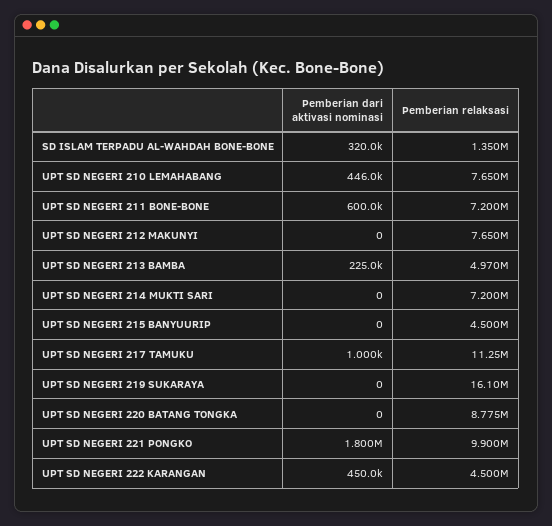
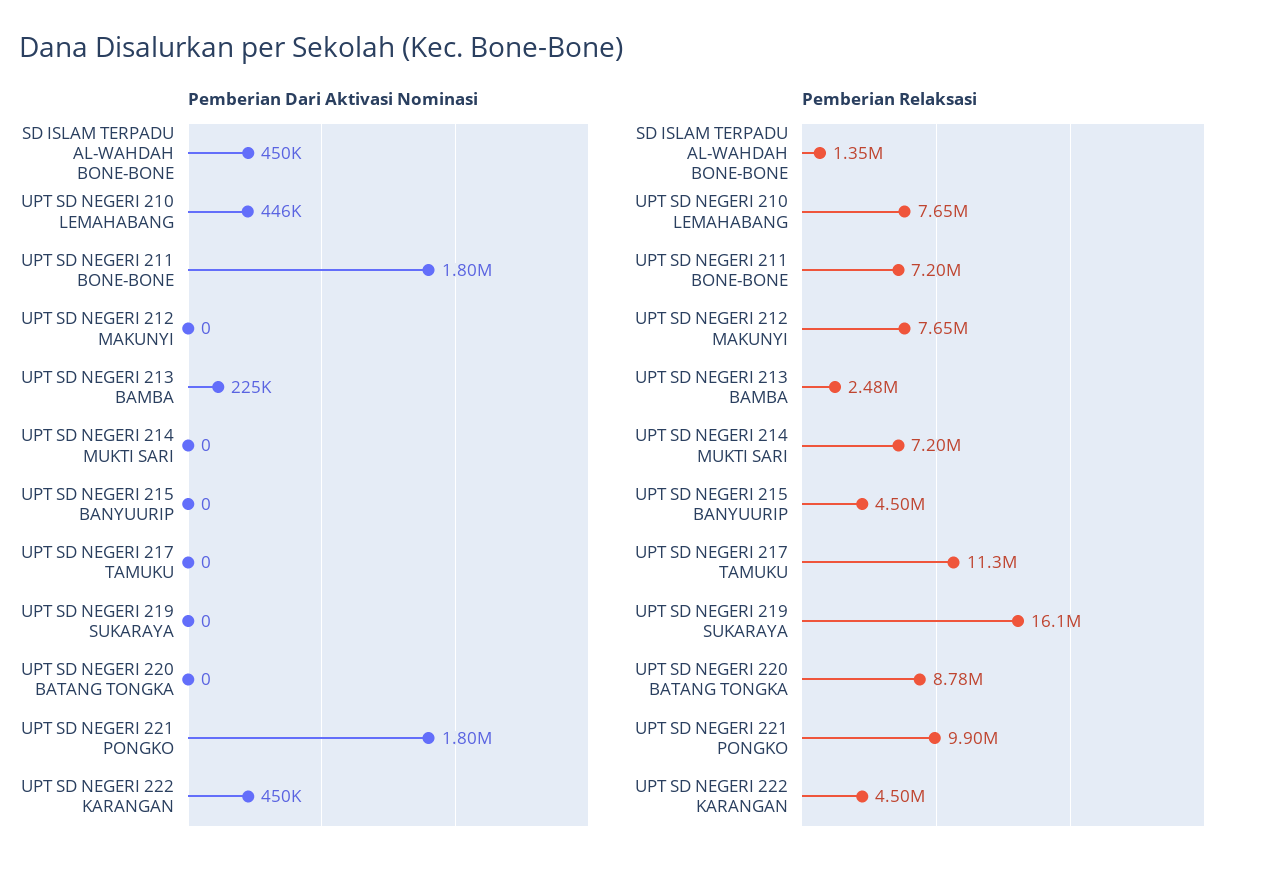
  {
    "Pemberian dari aktivasi nominasi": {
-     "SD ISLAM TERPADU AL-WAHDAH BONE-BONE": 320000,
+     "SD ISLAM TERPADU AL-WAHDAH BONE-BONE": 450000,
      "UPT SD NEGERI 210 LEMAHABANG": 446000,
-     "UPT SD NEGERI 211 BONE-BONE": 600000,
+     "UPT SD NEGERI 211 BONE-BONE": 1800000,
      "UPT SD NEGERI 212 MAKUNYI": 0,
      "UPT SD NEGERI 213 BAMBA": 225000,
      "UPT SD NEGERI 214 MUKTI SARI": 0,
      "UPT SD NEGERI 215 BANYUURIP": 0,
-     "UPT SD NEGERI 217 TAMUKU": 1000,
+     "UPT SD NEGERI 217 TAMUKU": 0,
      "UPT SD NEGERI 219 SUKARAYA": 0,
      "UPT SD NEGERI 220 BATANG TONGKA": 0,
      "UPT SD NEGERI 221 PONGKO": 1800000,
      "UPT SD NEGERI 222 KARANGAN": 450000
    },
    "Pemberian relaksasi": {
      "SD ISLAM TERPADU AL-WAHDAH BONE-BONE": 1350000,
      "UPT SD NEGERI 210 LEMAHABANG": 7650000,
      "UPT SD NEGERI 211 BONE-BONE": 7200000,
      "UPT SD NEGERI 212 MAKUNYI": 7650000,
-     "UPT SD NEGERI 213 BAMBA": 4970000,
+     "UPT SD NEGERI 213 BAMBA": 2480000,
      "UPT SD NEGERI 214 MUKTI SARI": 7200000,
      "UPT SD NEGERI 215 BANYUURIP": 4500000,
      "UPT SD NEGERI 217 TAMUKU": 11250000,
      "UPT SD NEGERI 219 SUKARAYA": 16100000,
      "UPT SD NEGERI 220 BATANG TONGKA": 8775000,
      "UPT SD NEGERI 221 PONGKO": 9900000,
      "UPT SD NEGERI 222 KARANGAN": 4500000
    }
  }

